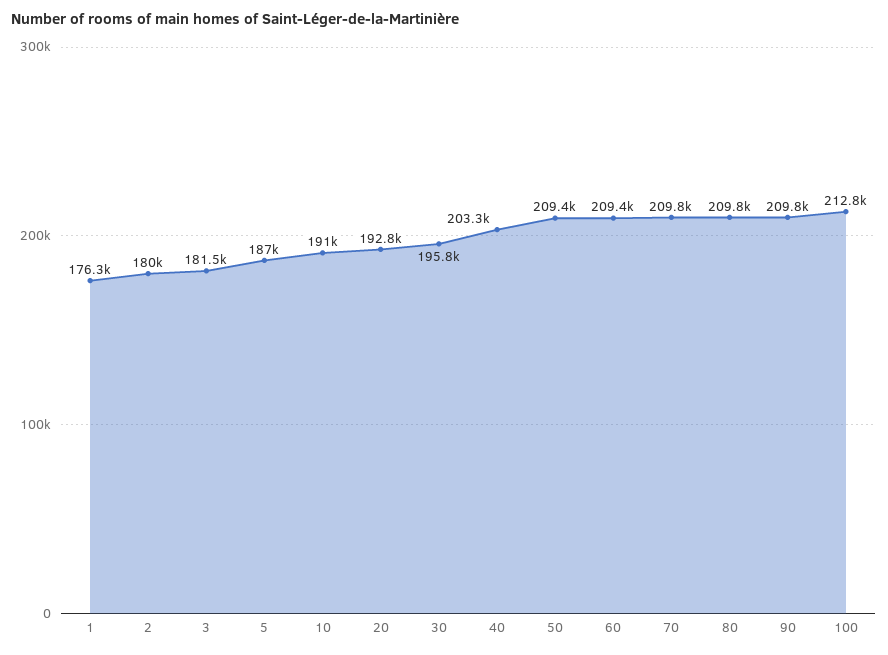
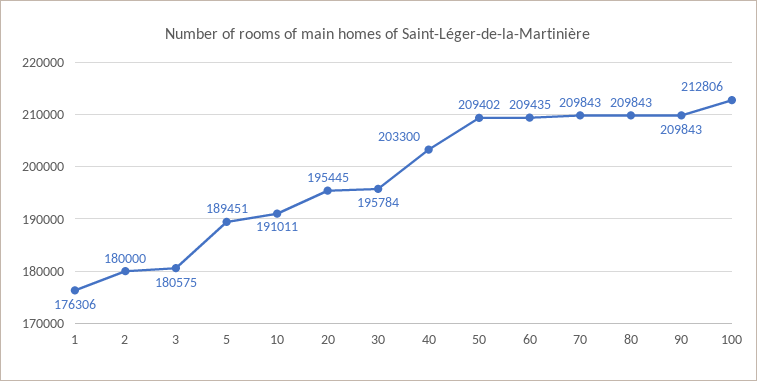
  {
    "1": 176306,
    "2": 180000,
-   "3": 181500,
+   "3": 180575,
-   "5": 187000,
+   "5": 189451,
    "10": 191011,
-   "20": 192800,
+   "20": 195445,
    "30": 195784,
    "40": 203300,
    "50": 209402,
    "60": 209435,
    "70": 209843,
    "80": 209843,
    "90": 209843,
    "100": 212806
  }

